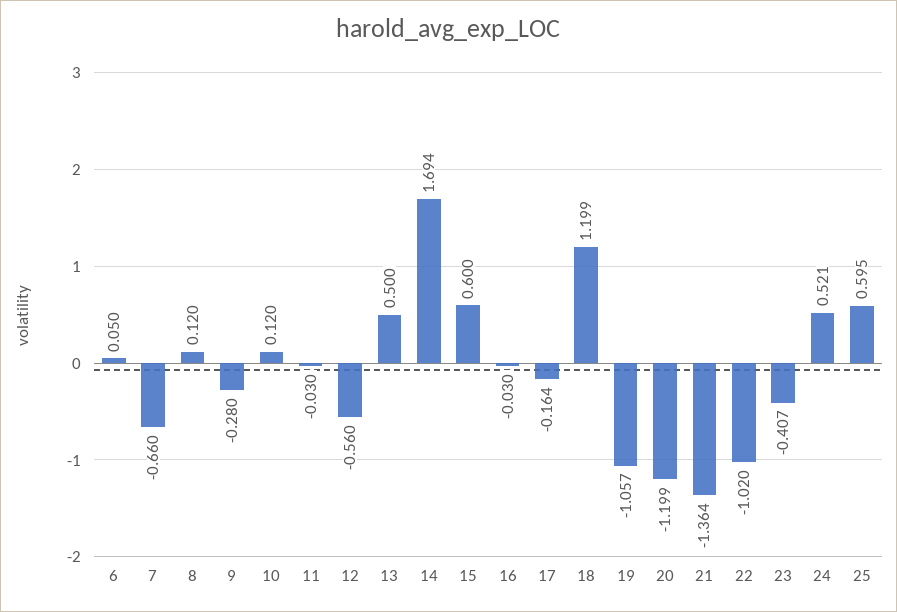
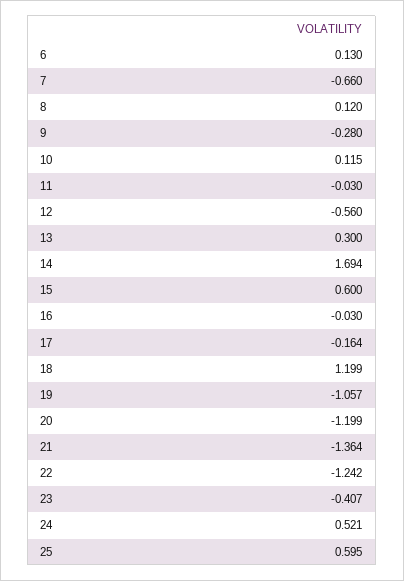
  {
-   "6": 0.05,
+   "6": 0.13,
    "7": -0.66,
    "8": 0.12,
    "9": -0.28,
-   "10": 0.12,
+   "10": 0.115,
    "11": -0.03,
    "12": -0.56,
-   "13": 0.5,
+   "13": 0.3,
    "14": 1.694,
    "15": 0.6,
    "16": -0.03,
    "17": -0.164,
    "18": 1.199,
    "19": -1.057,
    "20": -1.199,
    "21": -1.364,
-   "22": -1.02,
+   "22": -1.242,
    "23": -0.407,
    "24": 0.521,
    "25": 0.595
  }

